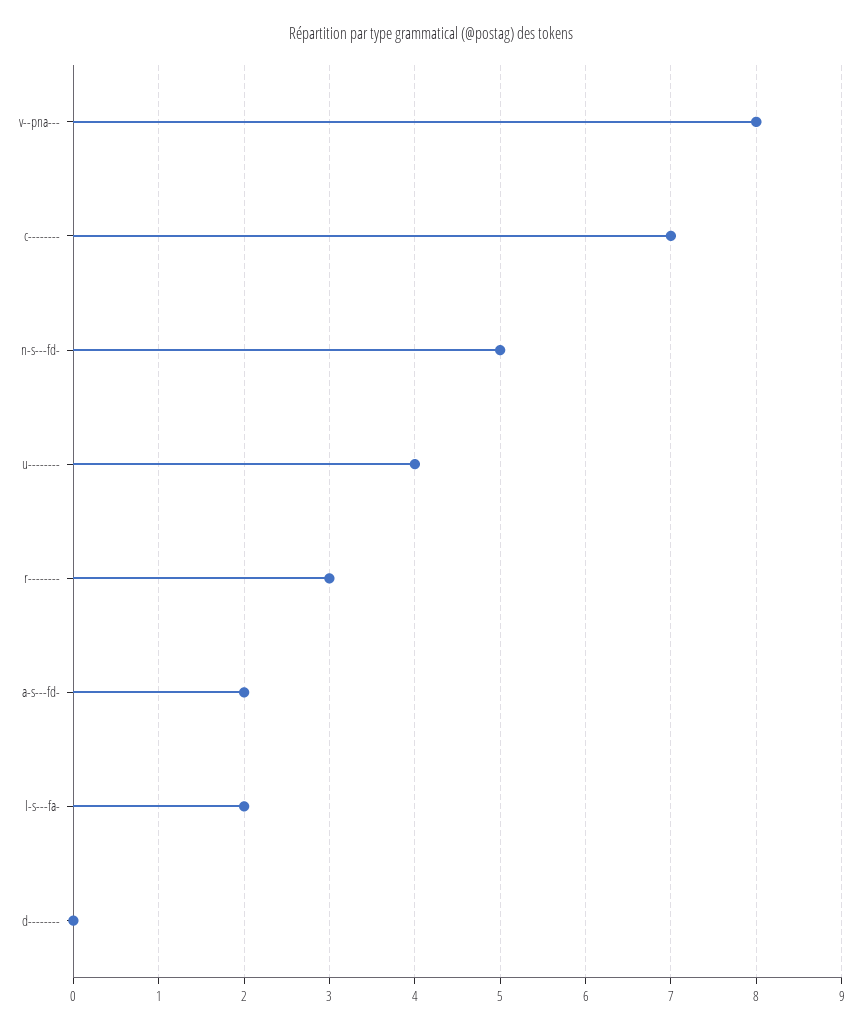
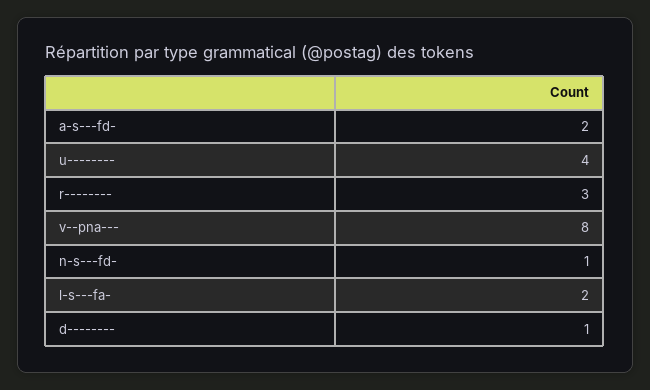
  {
    "v--pna---": 8,
-   "c--------": 7,
-   "n-s---fd-": 5,
+   "n-s---fd-": 1,
    "u--------": 4,
    "r--------": 3,
    "a-s---fd-": 2,
    "l-s---fa-": 2,
-   "d--------": 0
+   "d--------": 1
  }

